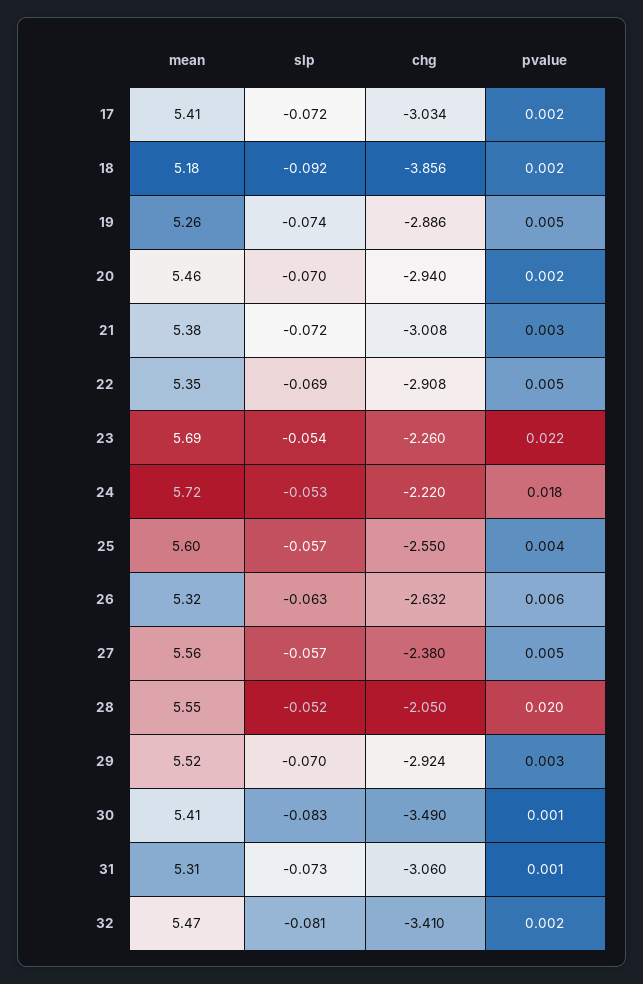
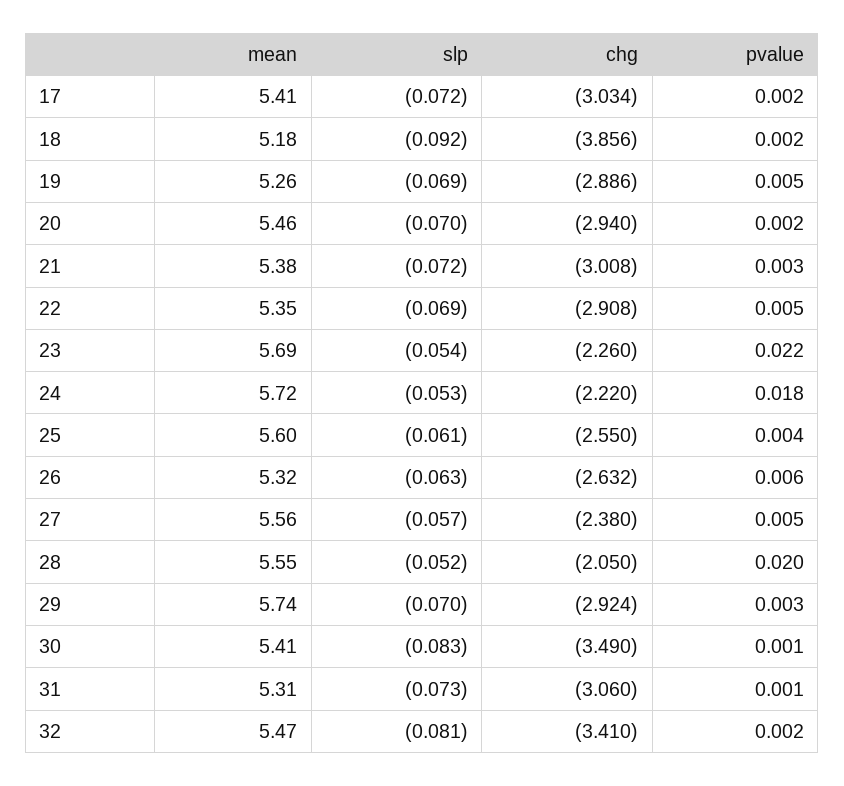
  {
    "mean": {
      "17": 5.41,
      "18": 5.18,
      "19": 5.26,
      "20": 5.46,
      "21": 5.38,
      "22": 5.35,
      "23": 5.69,
      "24": 5.72,
      "25": 5.6,
      "26": 5.32,
      "27": 5.56,
      "28": 5.55,
-     "29": 5.52,
+     "29": 5.74,
      "30": 5.41,
      "31": 5.31,
      "32": 5.47
    },
    "slp": {
      "17": -0.072,
      "18": -0.092,
-     "19": -0.074,
+     "19": -0.069,
      "20": -0.07,
      "21": -0.072,
      "22": -0.069,
      "23": -0.054,
      "24": -0.053,
-     "25": -0.057,
+     "25": -0.061,
      "26": -0.063,
      "27": -0.057,
      "28": -0.052,
      "29": -0.07,
      "30": -0.083,
      "31": -0.073,
      "32": -0.081
    },
    "chg": {
      "17": -3.034,
      "18": -3.856,
      "19": -2.886,
      "20": -2.94,
      "21": -3.008,
      "22": -2.908,
      "23": -2.26,
      "24": -2.22,
      "25": -2.55,
      "26": -2.632,
      "27": -2.38,
      "28": -2.05,
      "29": -2.924,
      "30": -3.49,
      "31": -3.06,
      "32": -3.41
    },
    "pvalue": {
      "17": 0.002,
      "18": 0.002,
      "19": 0.005,
      "20": 0.002,
      "21": 0.003,
      "22": 0.005,
      "23": 0.022,
      "24": 0.018,
      "25": 0.004,
      "26": 0.006,
      "27": 0.005,
      "28": 0.02,
      "29": 0.003,
      "30": 0.001,
      "31": 0.001,
      "32": 0.002
    }
  }

